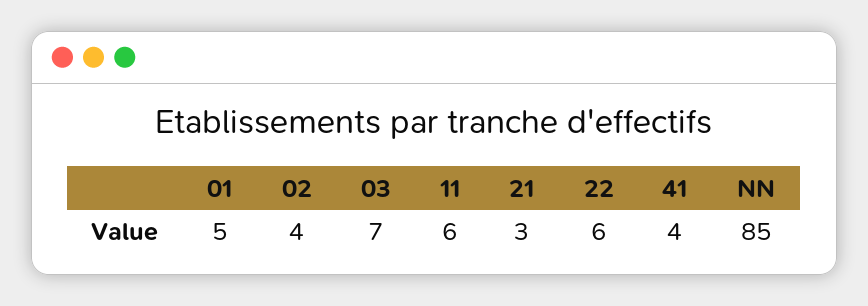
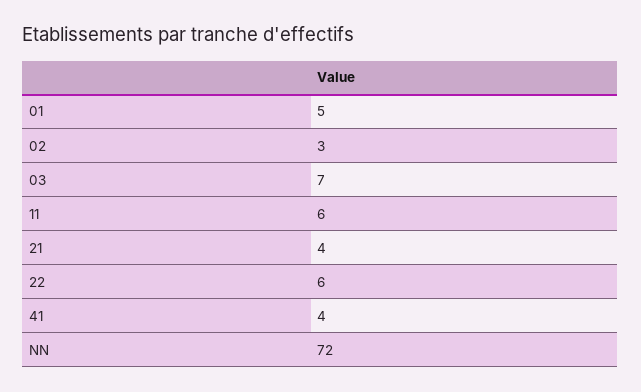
  {
    "01": 5,
-   "02": 4,
+   "02": 3,
    "03": 7,
    "11": 6,
-   "21": 3,
+   "21": 4,
    "22": 6,
    "41": 4,
-   "NN": 85
+   "NN": 72
  }

